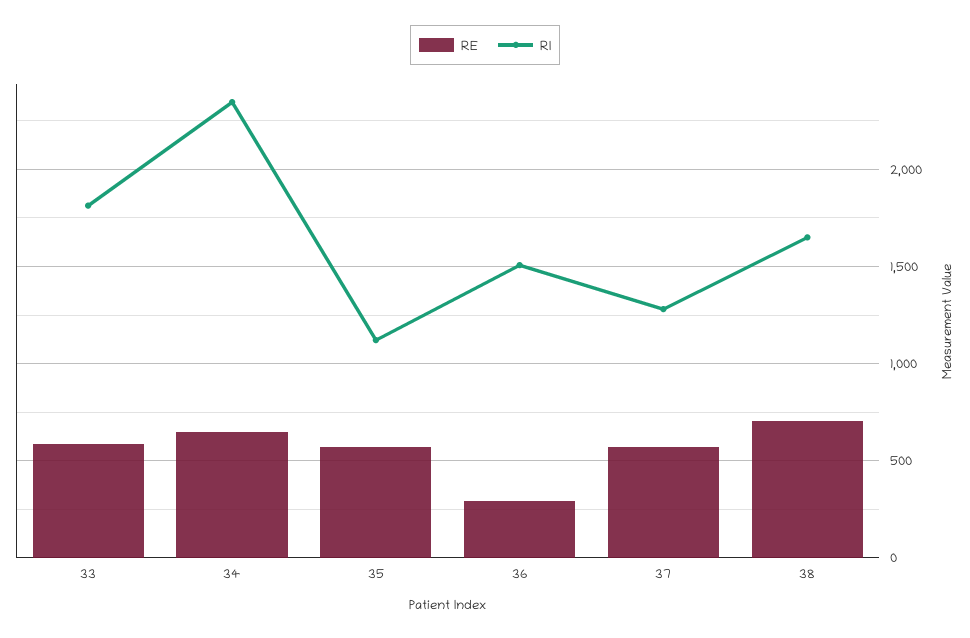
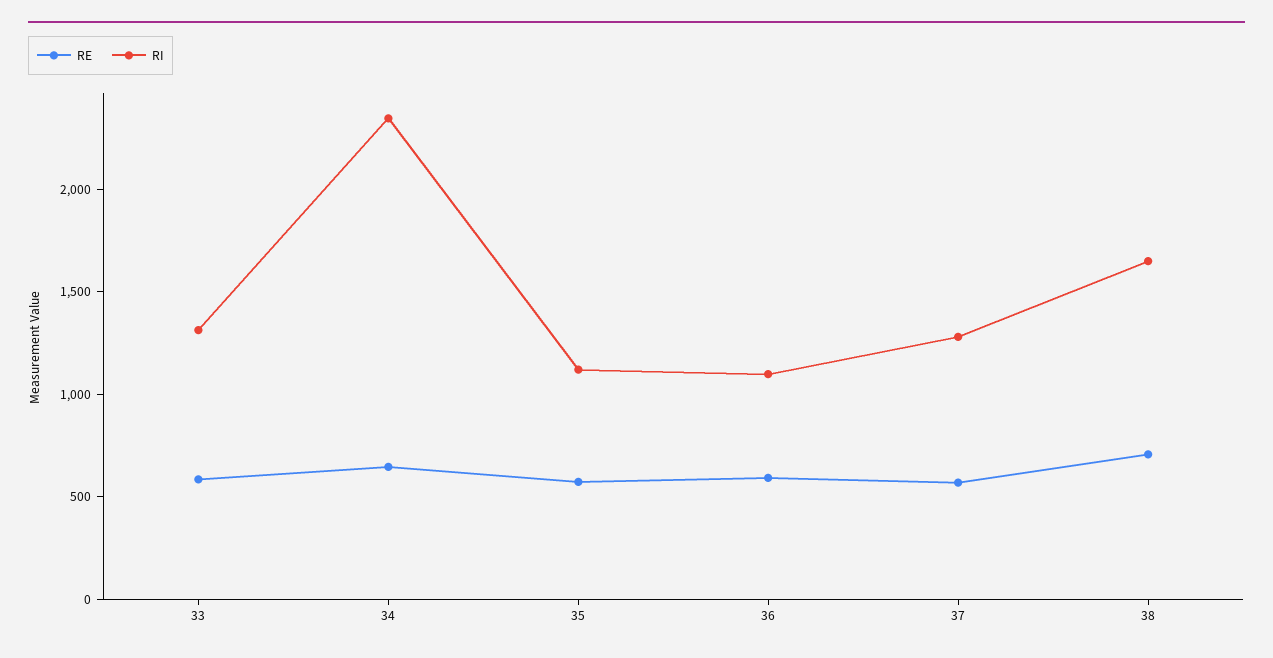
  {
    "RE": {
      "33": 600,
      "34": 650,
      "35": 550,
-     "36": 300,
+     "36": 600,
      "37": 550,
      "38": 700
    },
    "RI": {
-     "33": 1800,
+     "33": 1300,
      "34": 2350,
      "35": 1100,
-     "36": 1500,
+     "36": 1100,
      "37": 1300,
      "38": 1650
    }
  }

